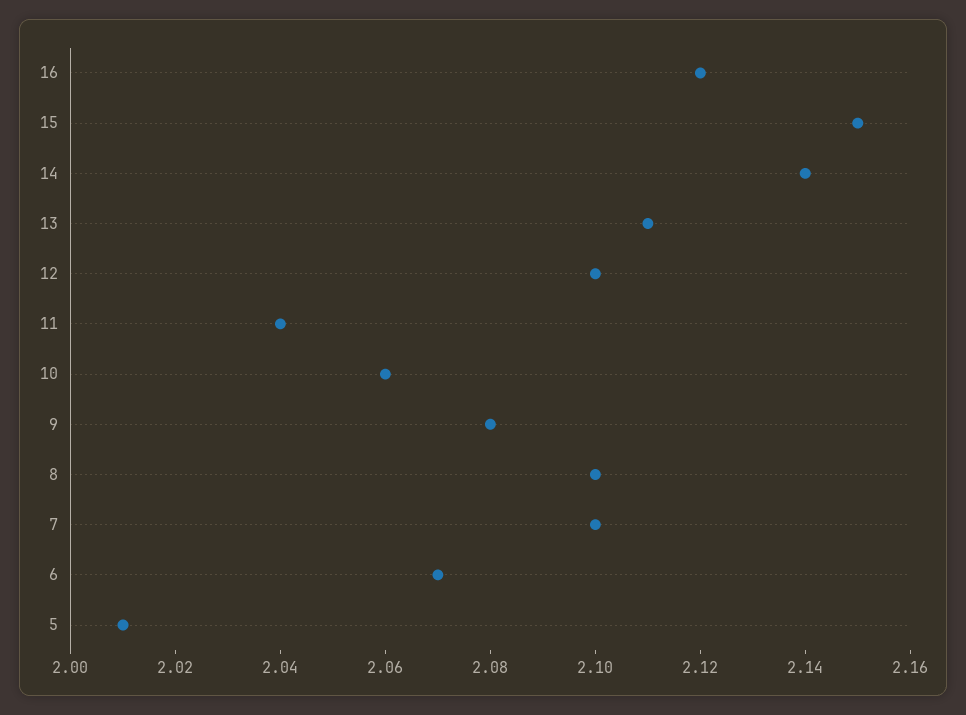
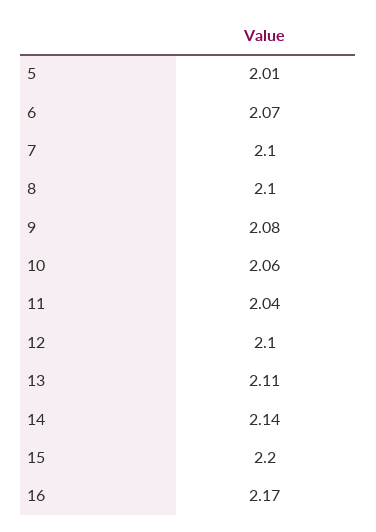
  {
-   "16": 2.12,
+   "16": 2.17,
-   "15": 2.15,
+   "15": 2.2,
    "14": 2.14,
    "13": 2.11,
    "12": 2.1,
    "11": 2.04,
    "10": 2.06,
    "9": 2.08,
    "8": 2.1,
    "7": 2.1,
    "6": 2.07,
    "5": 2.01
  }

